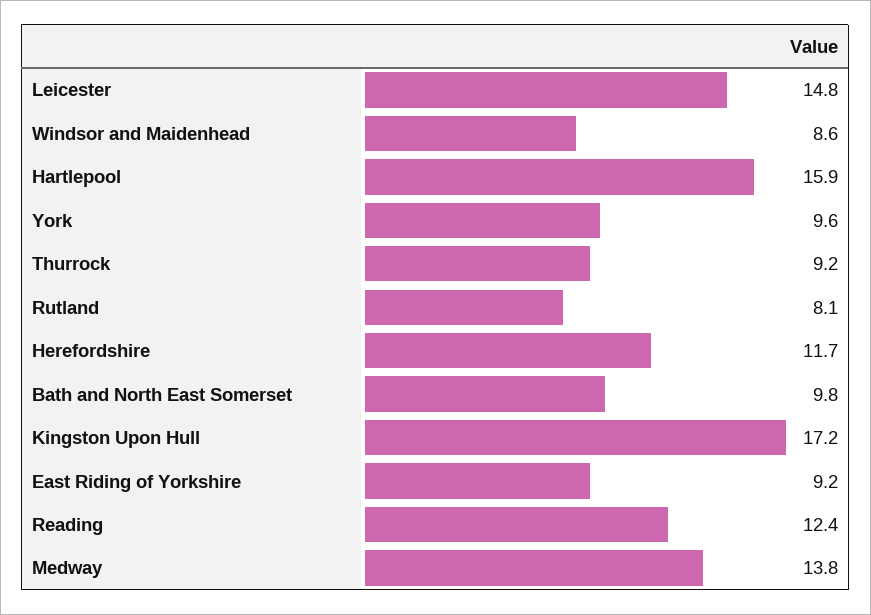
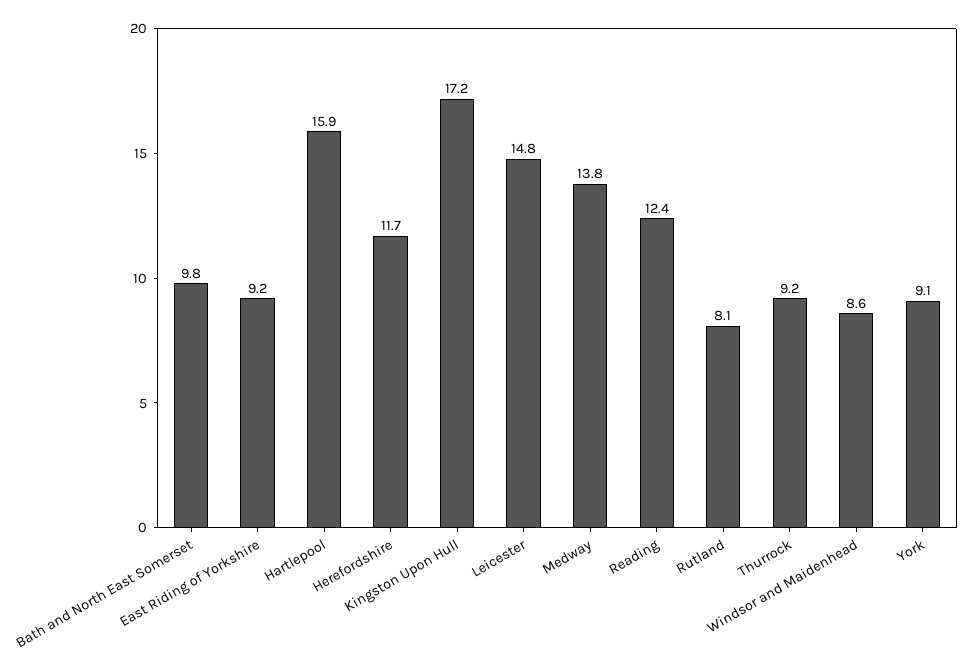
  {
    "Leicester": 14.8,
    "Windsor and Maidenhead": 8.6,
    "Hartlepool": 15.9,
-   "York": 9.6,
+   "York": 9.1,
    "Thurrock": 9.2,
    "Rutland": 8.1,
    "Herefordshire": 11.7,
    "Bath and North East Somerset": 9.8,
    "Kingston Upon Hull": 17.2,
    "East Riding of Yorkshire": 9.2,
    "Reading": 12.4,
    "Medway": 13.8
  }

